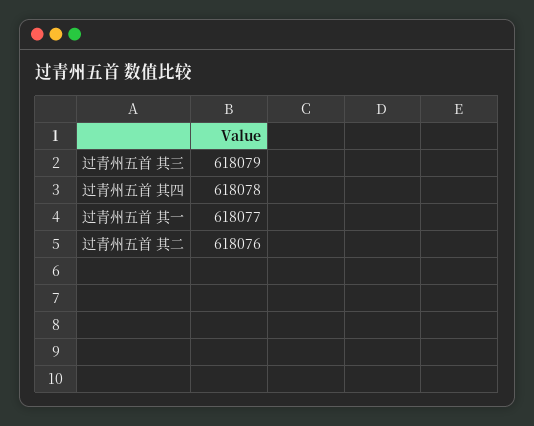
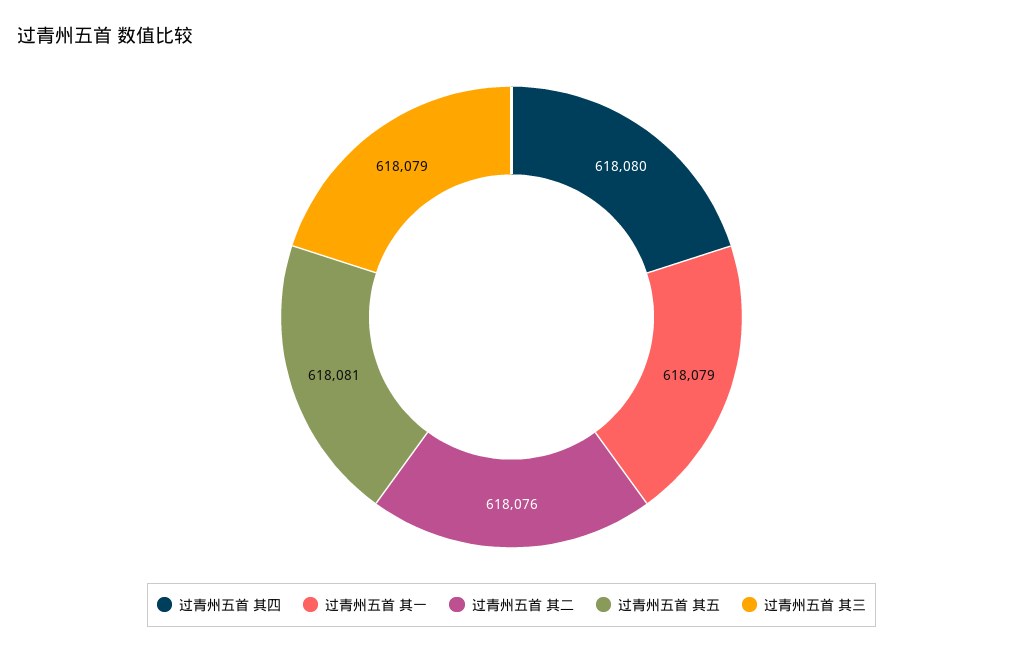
  {
    "过青州五首 其三": 618079,
-   "过青州五首 其四": 618078,
+   "过青州五首 其四": 618080,
-   "过青州五首 其一": 618077,
+   "过青州五首 其一": 618079,
-   "过青州五首 其二": 618076
+   "过青州五首 其二": 618076,
+   "过青州五首 其五": 618081
  }

